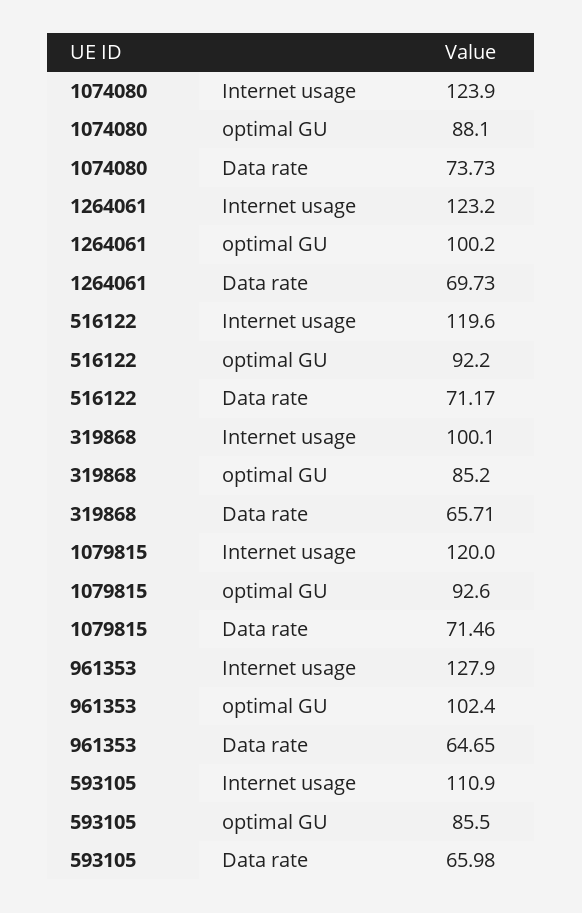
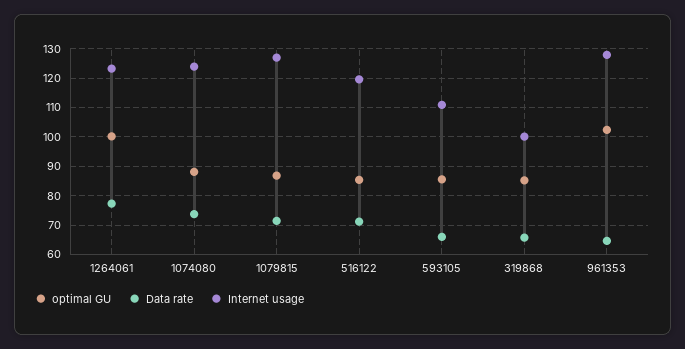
  {
    "Internet usage": {
      "1074080": 123.9,
      "1264061": 123.2,
      "516122": 119.6,
      "319868": 100.1,
-     "1079815": 120,
+     "1079815": 127.5,
      "961353": 127.9,
      "593105": 110.9
    },
    "optimal GU": {
      "1074080": 88.1,
      "1264061": 100.2,
-     "516122": 92.2,
+     "516122": 85,
      "319868": 85.2,
-     "1079815": 92.6,
+     "1079815": 87.5,
      "961353": 102.4,
      "593105": 85.5
    },
    "Data rate": {
      "1074080": 73.73,
-     "1264061": 69.73,
+     "1264061": 77.5,
      "516122": 71.17,
      "319868": 65.71,
      "1079815": 71.46,
      "961353": 64.65,
      "593105": 65.98
    }
  }

